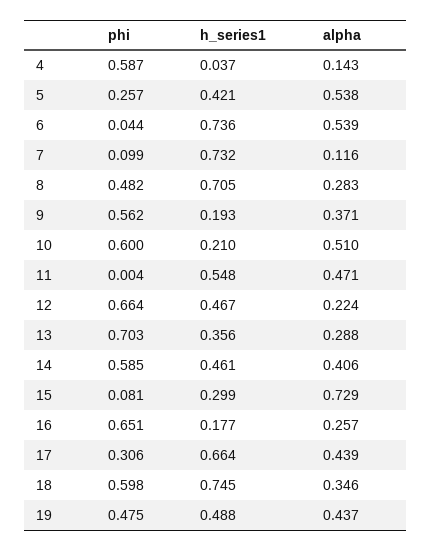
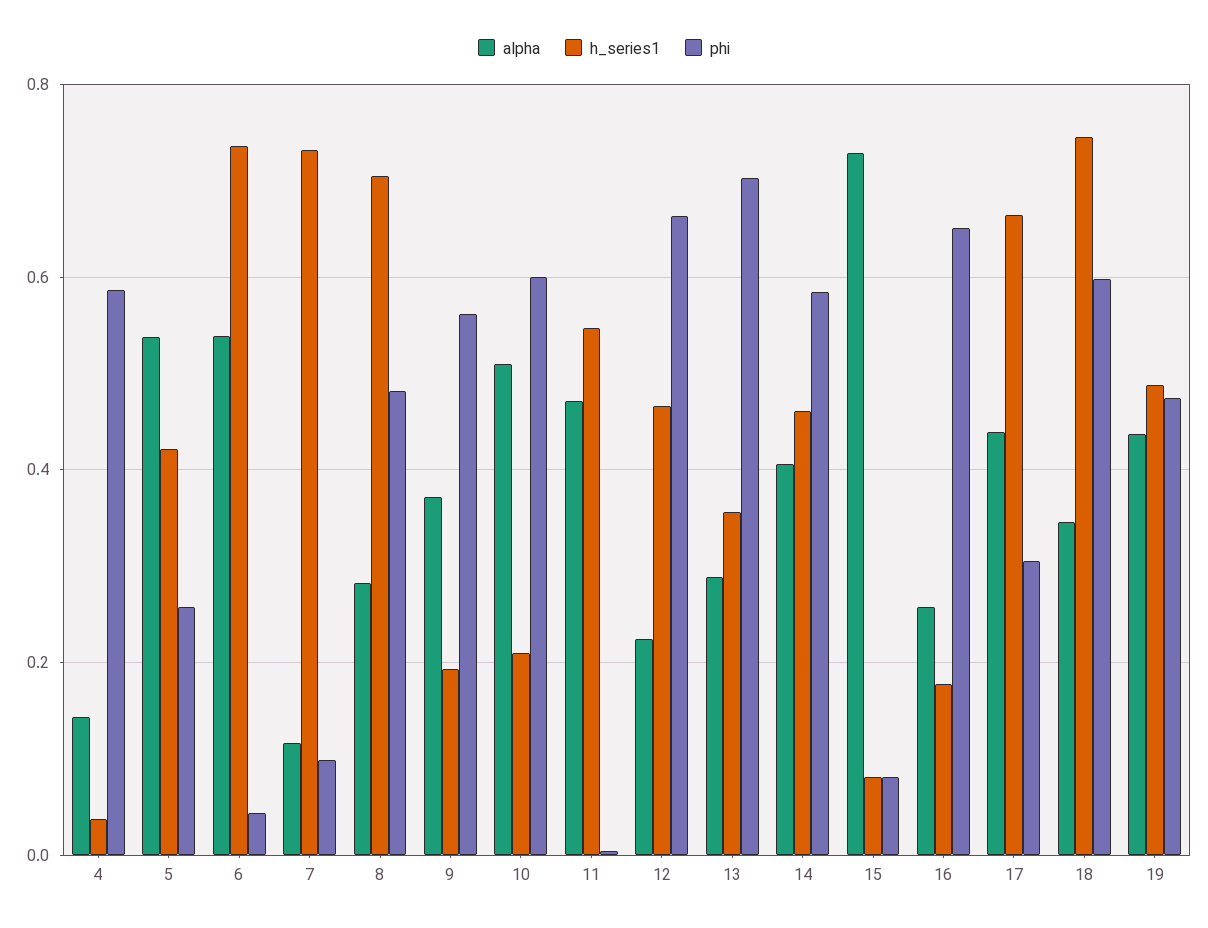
  {
    "phi": {
      "4": 0.587,
      "5": 0.257,
      "6": 0.044,
      "7": 0.099,
      "8": 0.482,
      "9": 0.562,
      "10": 0.6,
      "11": 0.004,
      "12": 0.664,
      "13": 0.703,
      "14": 0.585,
      "15": 0.081,
      "16": 0.651,
      "17": 0.306,
      "18": 0.598,
      "19": 0.475
    },
    "h_series1": {
      "4": 0.037,
      "5": 0.421,
      "6": 0.736,
      "7": 0.732,
      "8": 0.705,
      "9": 0.193,
      "10": 0.21,
      "11": 0.548,
      "12": 0.467,
      "13": 0.356,
      "14": 0.461,
-     "15": 0.299,
+     "15": 0.08,
      "16": 0.177,
      "17": 0.664,
      "18": 0.745,
      "19": 0.488
    },
    "alpha": {
      "4": 0.143,
      "5": 0.538,
      "6": 0.539,
      "7": 0.116,
      "8": 0.283,
      "9": 0.371,
      "10": 0.51,
      "11": 0.471,
      "12": 0.224,
      "13": 0.288,
      "14": 0.406,
      "15": 0.729,
      "16": 0.257,
      "17": 0.439,
      "18": 0.346,
      "19": 0.437
    }
  }

